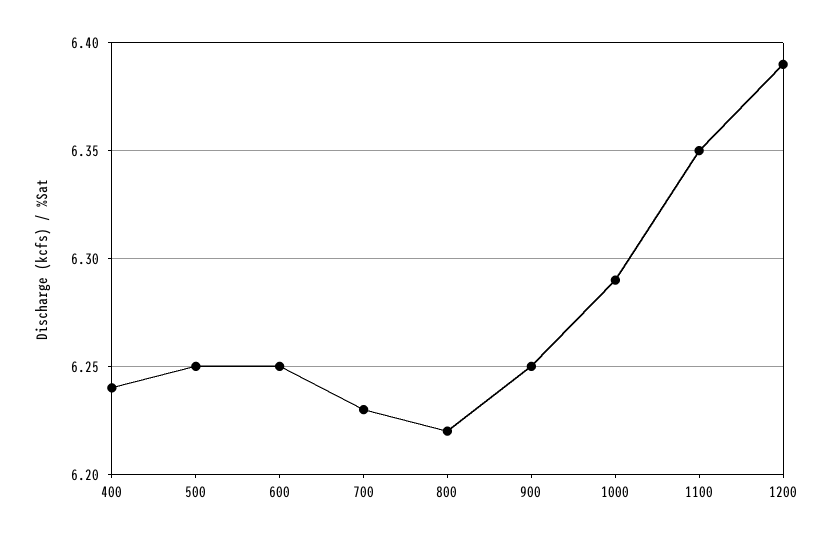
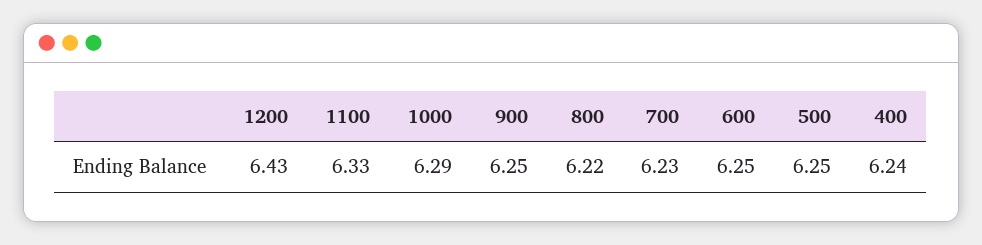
  {
    "400": 6.24,
    "500": 6.25,
    "600": 6.25,
    "700": 6.23,
    "800": 6.22,
    "900": 6.25,
    "1000": 6.29,
-   "1100": 6.35,
+   "1100": 6.33,
-   "1200": 6.39
+   "1200": 6.43
  }

